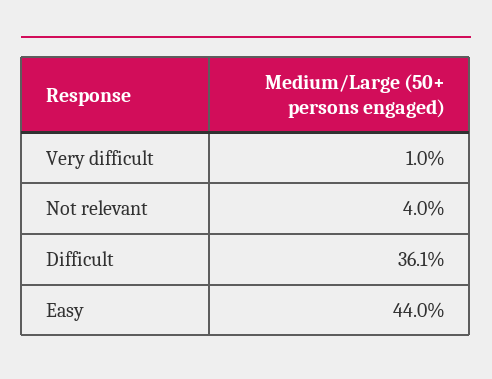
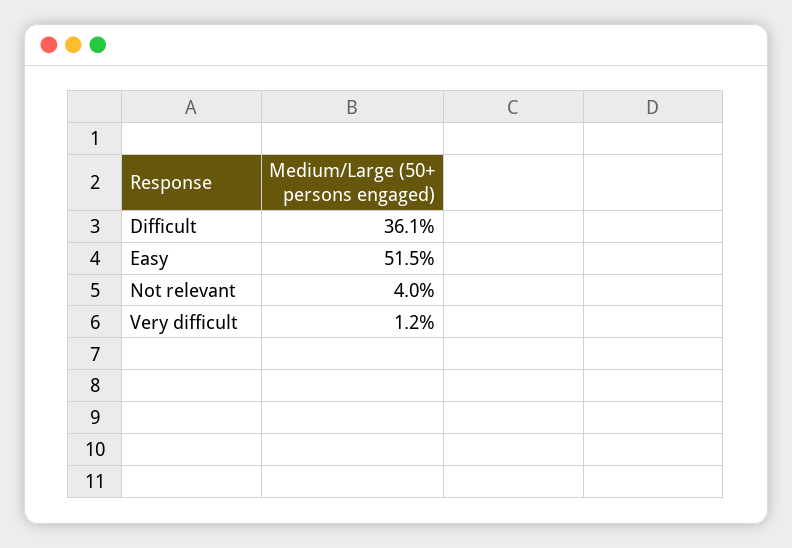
  {
-   "Very difficult": 1,
+   "Very difficult": 1.2,
    "Not relevant": 4,
    "Difficult": 36.1,
-   "Easy": 44
+   "Easy": 51.5
  }

